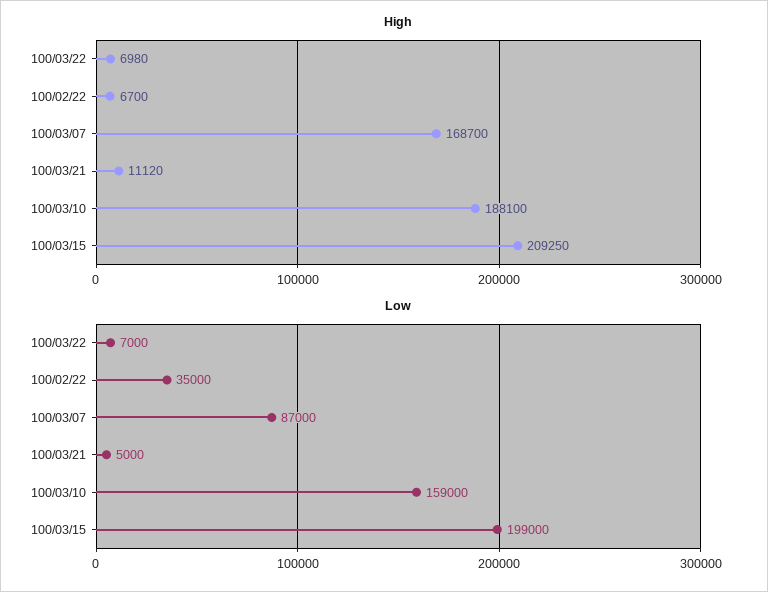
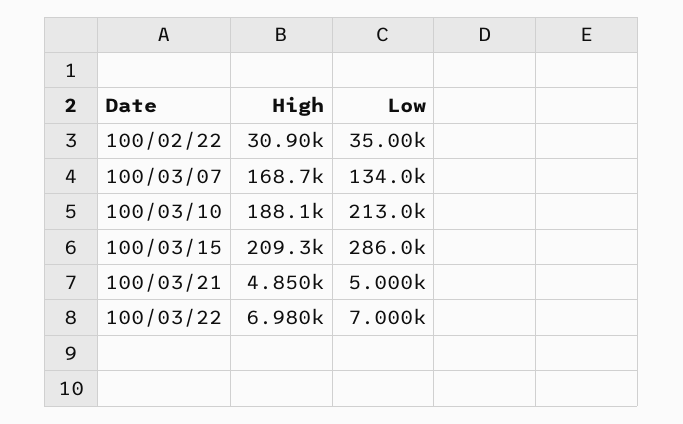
  {
    "High": {
      "100/03/22": 6980,
-     "100/02/22": 6700,
+     "100/02/22": 30900,
      "100/03/07": 168700,
-     "100/03/21": 11120,
+     "100/03/21": 4850,
      "100/03/10": 188100,
      "100/03/15": 209250
    },
    "Low": {
      "100/03/22": 7000,
      "100/02/22": 35000,
-     "100/03/07": 87000,
+     "100/03/07": 134000,
      "100/03/21": 5000,
-     "100/03/10": 159000,
+     "100/03/10": 213000,
-     "100/03/15": 199000
+     "100/03/15": 286000
    }
  }

